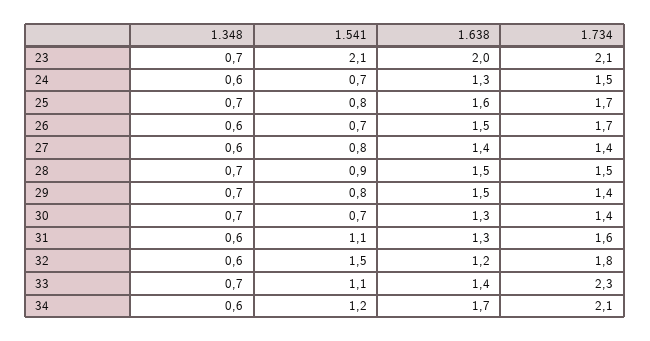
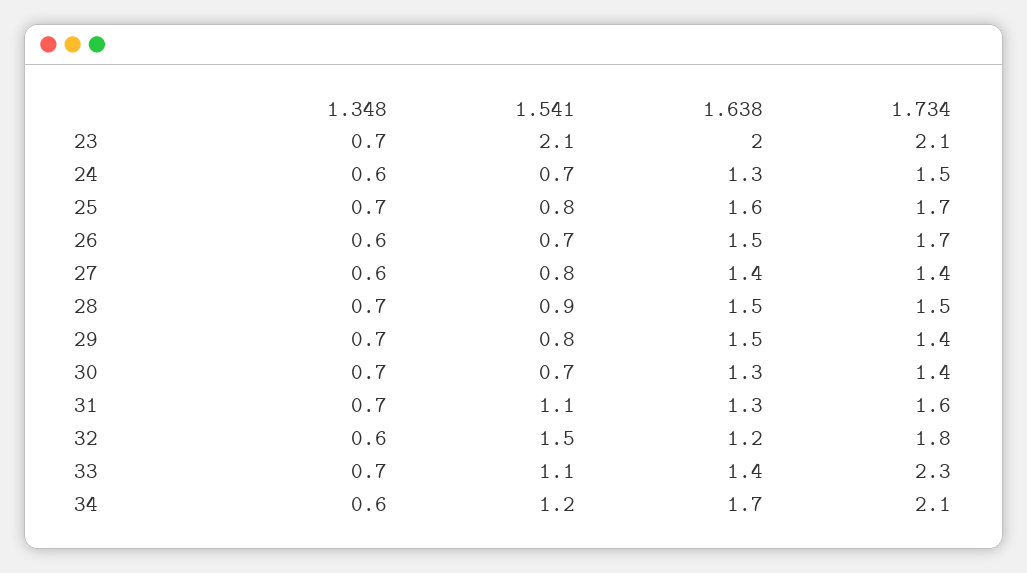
  {
    "1.348": {
      "23": 0.7,
      "24": 0.6,
      "25": 0.7,
      "26": 0.6,
      "27": 0.6,
      "28": 0.7,
      "29": 0.7,
      "30": 0.7,
-     "31": 0.6,
+     "31": 0.7,
      "32": 0.6,
      "33": 0.7,
      "34": 0.6
    },
    "1.541": {
      "23": 2.1,
      "24": 0.7,
      "25": 0.8,
      "26": 0.7,
      "27": 0.8,
      "28": 0.9,
      "29": 0.8,
      "30": 0.7,
      "31": 1.1,
      "32": 1.5,
      "33": 1.1,
      "34": 1.2
    },
    "1.638": {
      "23": 2,
      "24": 1.3,
      "25": 1.6,
      "26": 1.5,
      "27": 1.4,
      "28": 1.5,
      "29": 1.5,
      "30": 1.3,
      "31": 1.3,
      "32": 1.2,
      "33": 1.4,
      "34": 1.7
    },
    "1.734": {
      "23": 2.1,
      "24": 1.5,
      "25": 1.7,
      "26": 1.7,
      "27": 1.4,
      "28": 1.5,
      "29": 1.4,
      "30": 1.4,
      "31": 1.6,
      "32": 1.8,
      "33": 2.3,
      "34": 2.1
    }
  }

